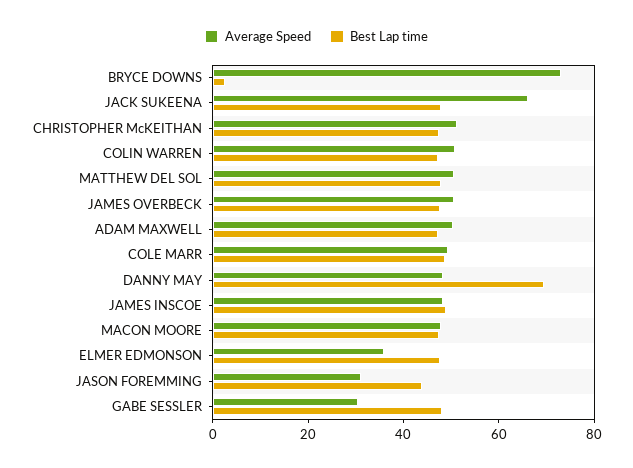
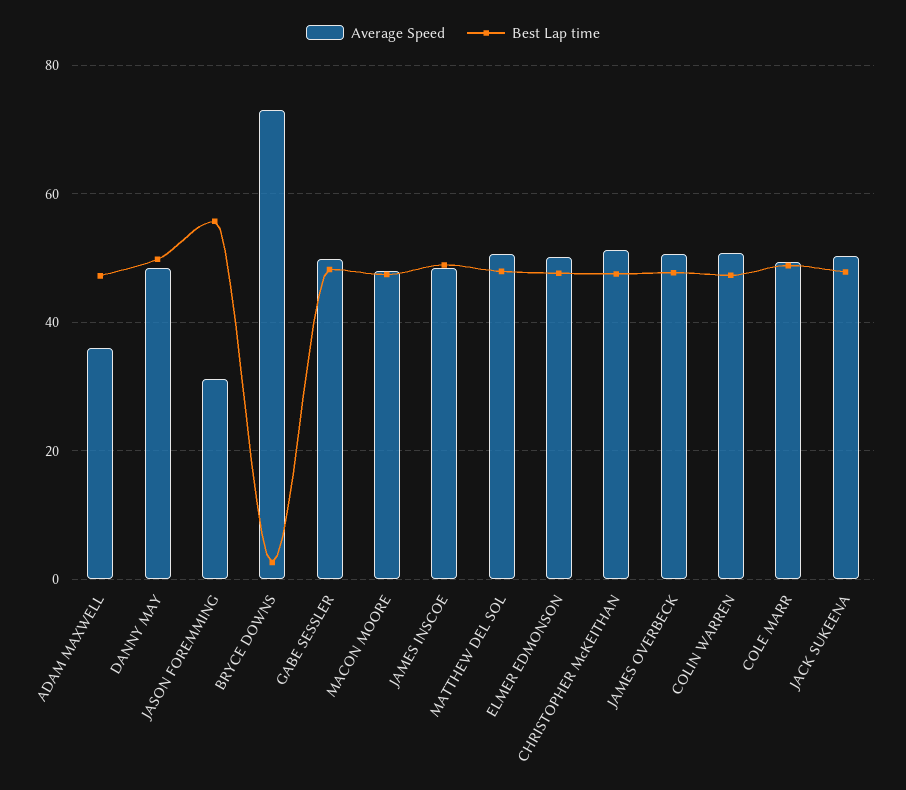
  {
    "Average Speed": {
      "BRYCE DOWNS": 74,
-     "JACK SUKEENA": 65,
+     "JACK SUKEENA": 50,
      "CHRISTOPHER McKEITHAN": 52,
      "COLIN WARREN": 50,
      "MATTHEW DEL SOL": 50,
      "JAMES OVERBECK": 50,
-     "ADAM MAXWELL": 50,
+     "ADAM MAXWELL": 36,
      "COLE MARR": 50,
      "DANNY MAY": 48,
      "JAMES INSCOE": 48,
      "MACON MOORE": 48,
-     "ELMER EDMONSON": 35,
+     "ELMER EDMONSON": 50,
      "JASON FOREMMING": 32,
-     "GABE SESSLER": 30
+     "GABE SESSLER": 50
    },
    "Best Lap time": {
      "BRYCE DOWNS": 2,
      "JACK SUKEENA": 48,
      "CHRISTOPHER McKEITHAN": 48,
      "COLIN WARREN": 48,
      "MATTHEW DEL SOL": 48,
      "JAMES OVERBECK": 48,
      "ADAM MAXWELL": 48,
      "COLE MARR": 48,
-     "DANNY MAY": 70,
+     "DANNY MAY": 50,
      "JAMES INSCOE": 48,
      "MACON MOORE": 48,
      "ELMER EDMONSON": 48,
-     "JASON FOREMMING": 45,
+     "JASON FOREMMING": 56,
      "GABE SESSLER": 48
    }
  }

